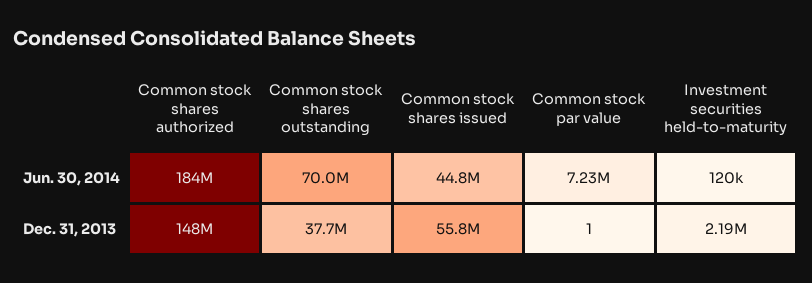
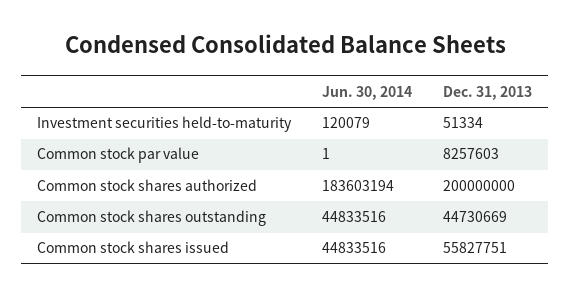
  {
    "Common stock shares authorized": {
      "Jun. 30, 2014": 183603194,
-     "Dec. 31, 2013": 148000000
+     "Dec. 31, 2013": 200000000
    },
    "Common stock shares outstanding": {
-     "Jun. 30, 2014": 70000000,
+     "Jun. 30, 2014": 44833516,
-     "Dec. 31, 2013": 37700000
+     "Dec. 31, 2013": 44730669
    },
    "Common stock shares issued": {
      "Jun. 30, 2014": 44833516,
      "Dec. 31, 2013": 55827751
    },
    "Common stock par value": {
-     "Jun. 30, 2014": 7230000,
+     "Jun. 30, 2014": 1,
-     "Dec. 31, 2013": 1
+     "Dec. 31, 2013": 8257603
    },
    "Investment securities held-to-maturity": {
      "Jun. 30, 2014": 120079,
-     "Dec. 31, 2013": 2190000
+     "Dec. 31, 2013": 51334
    }
  }

